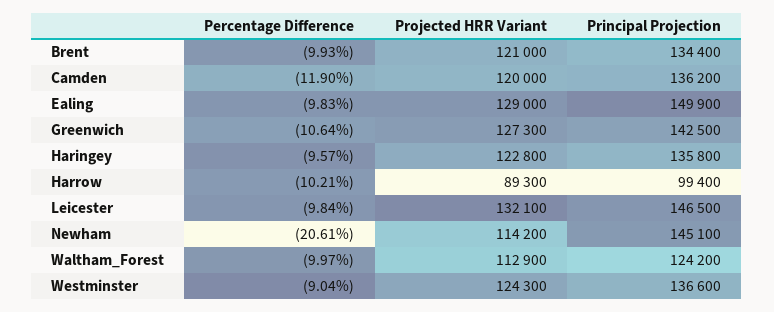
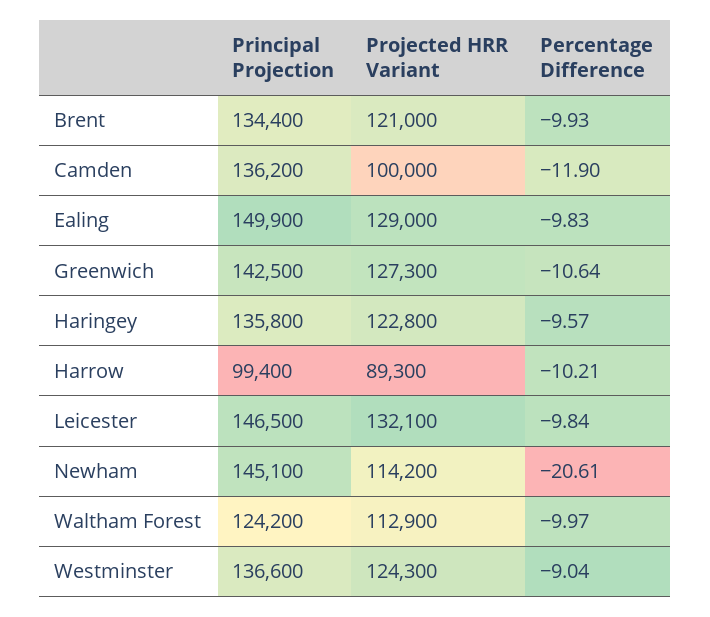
  {
    "Percentage Difference": {
      "Brent": -9.93,
      "Camden": -11.9,
      "Ealing": -9.83,
      "Greenwich": -10.64,
      "Haringey": -9.57,
      "Harrow": -10.21,
      "Leicester": -9.84,
      "Newham": -20.61,
      "Waltham_Forest": -9.97,
      "Westminster": -9.04
    },
    "Projected HRR Variant": {
      "Brent": 121000,
-     "Camden": 120000,
+     "Camden": 100000,
      "Ealing": 129000,
      "Greenwich": 127300,
      "Haringey": 122800,
      "Harrow": 89300,
      "Leicester": 132100,
      "Newham": 114200,
      "Waltham_Forest": 112900,
      "Westminster": 124300
    },
    "Principal Projection": {
      "Brent": 134400,
      "Camden": 136200,
      "Ealing": 149900,
      "Greenwich": 142500,
      "Haringey": 135800,
      "Harrow": 99400,
      "Leicester": 146500,
      "Newham": 145100,
      "Waltham_Forest": 124200,
      "Westminster": 136600
    }
  }

